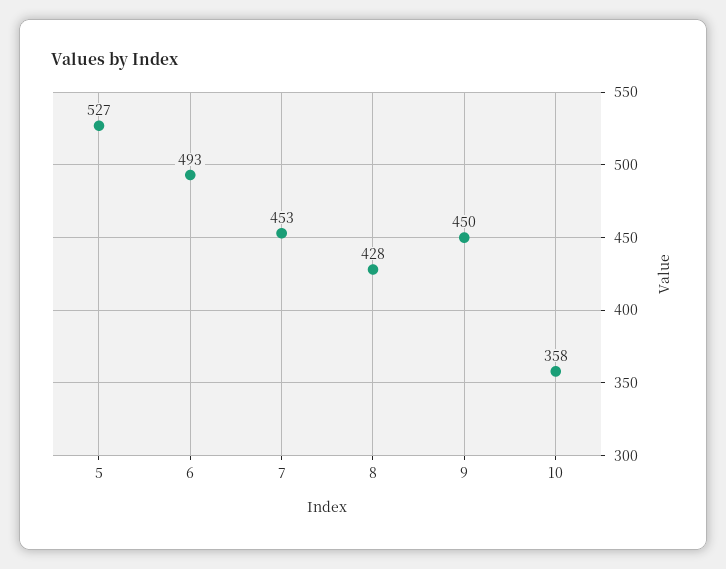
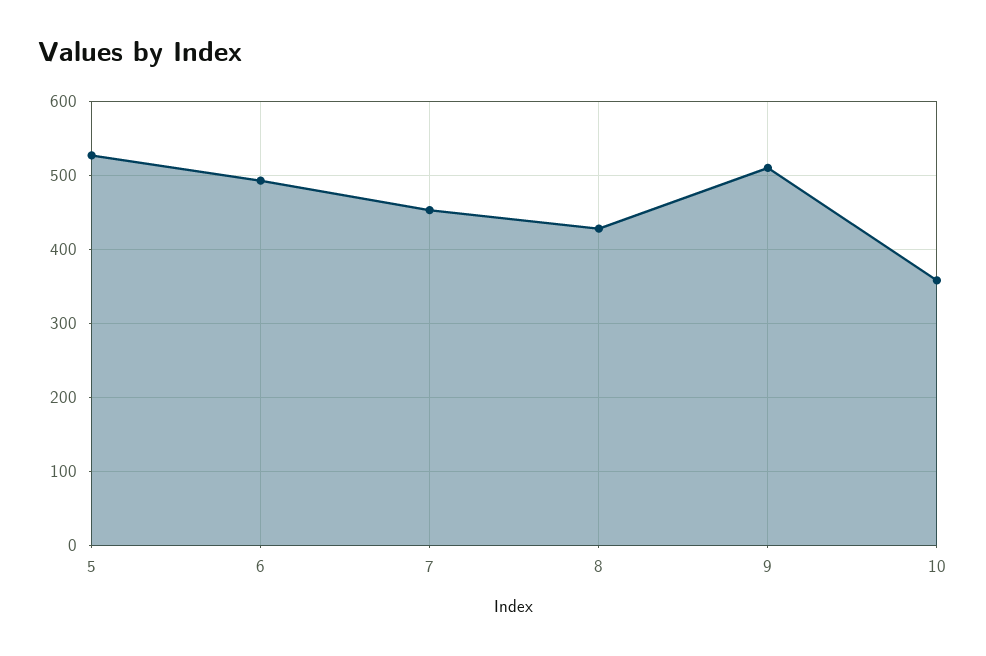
  {
    "5": 527,
    "6": 493,
    "7": 453,
    "8": 428,
-   "9": 450,
+   "9": 510,
    "10": 358
  }

